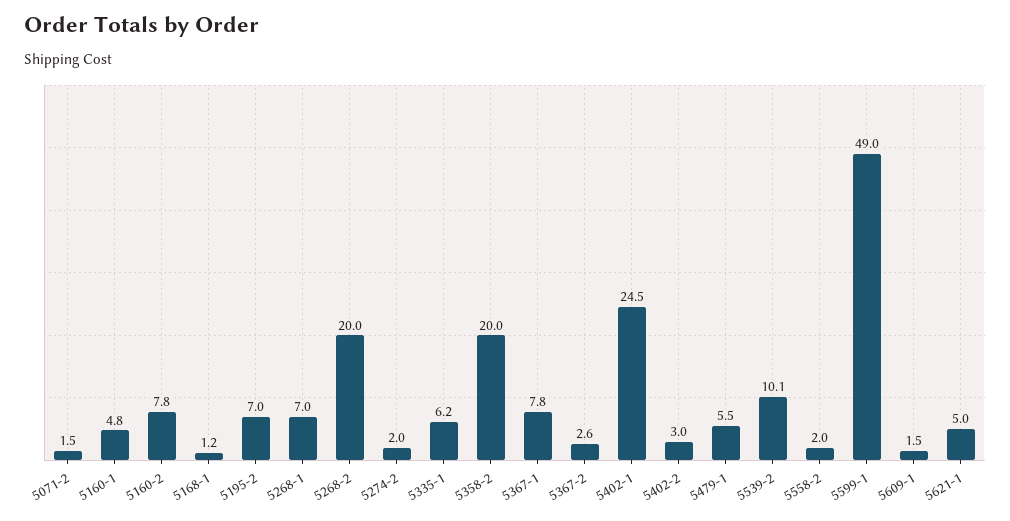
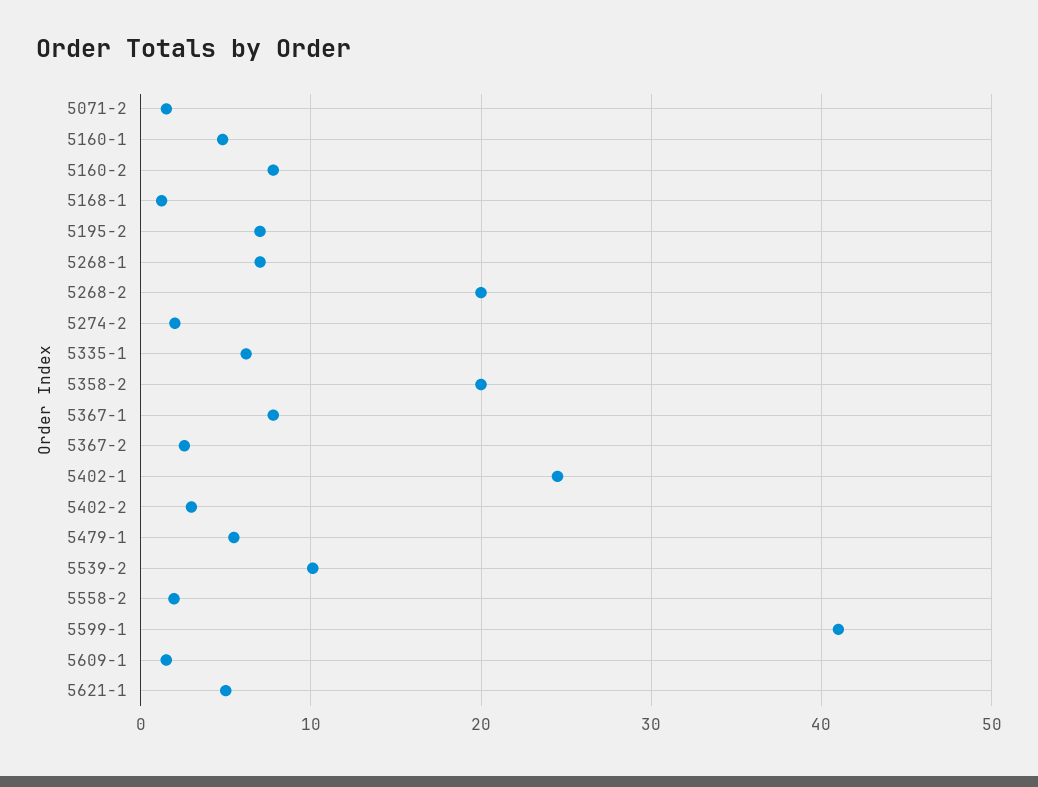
  {
    "5071-2": 1.5,
    "5160-1": 4.8,
    "5160-2": 7.8,
    "5168-1": 1.2,
    "5195-2": 7,
    "5268-1": 7,
    "5268-2": 20,
    "5274-2": 2,
    "5335-1": 6.2,
    "5358-2": 20,
    "5367-1": 7.8,
    "5367-2": 2.6,
    "5402-1": 24.5,
    "5402-2": 3,
    "5479-1": 5.5,
    "5539-2": 10.1,
    "5558-2": 2,
-   "5599-1": 49,
+   "5599-1": 41,
    "5609-1": 1.5,
    "5621-1": 5
  }

